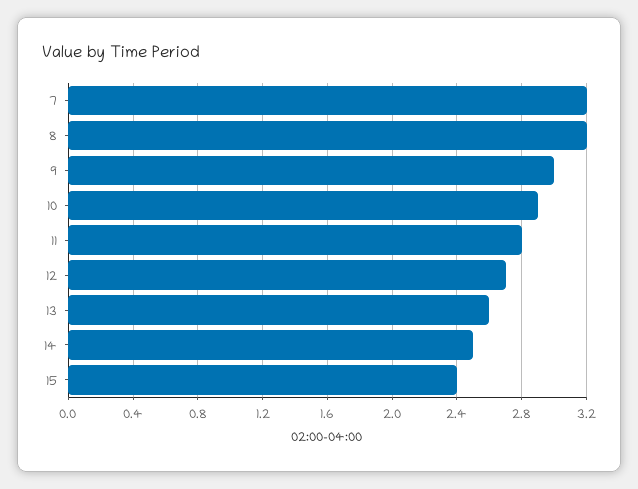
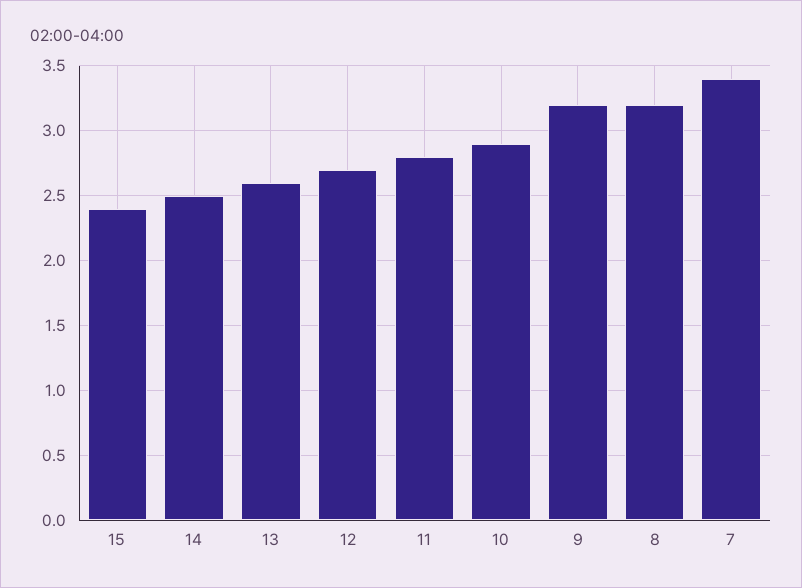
  {
-   "7": 3.2,
+   "7": 3.4,
    "8": 3.2,
-   "9": 3,
+   "9": 3.2,
    "10": 2.9,
    "11": 2.8,
    "12": 2.7,
    "13": 2.6,
    "14": 2.5,
    "15": 2.4
  }

